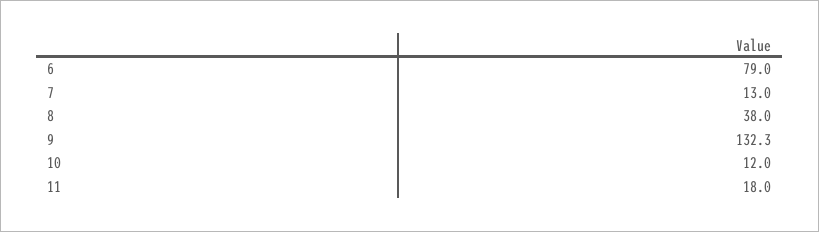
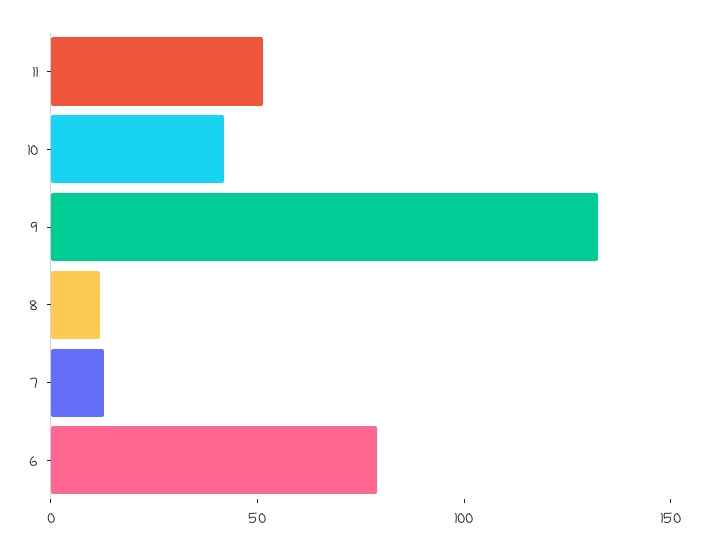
  {
    "6": 79,
    "7": 13,
-   "8": 38,
+   "8": 10,
    "9": 132.3,
-   "10": 12,
+   "10": 40,
-   "11": 18
+   "11": 50
  }

